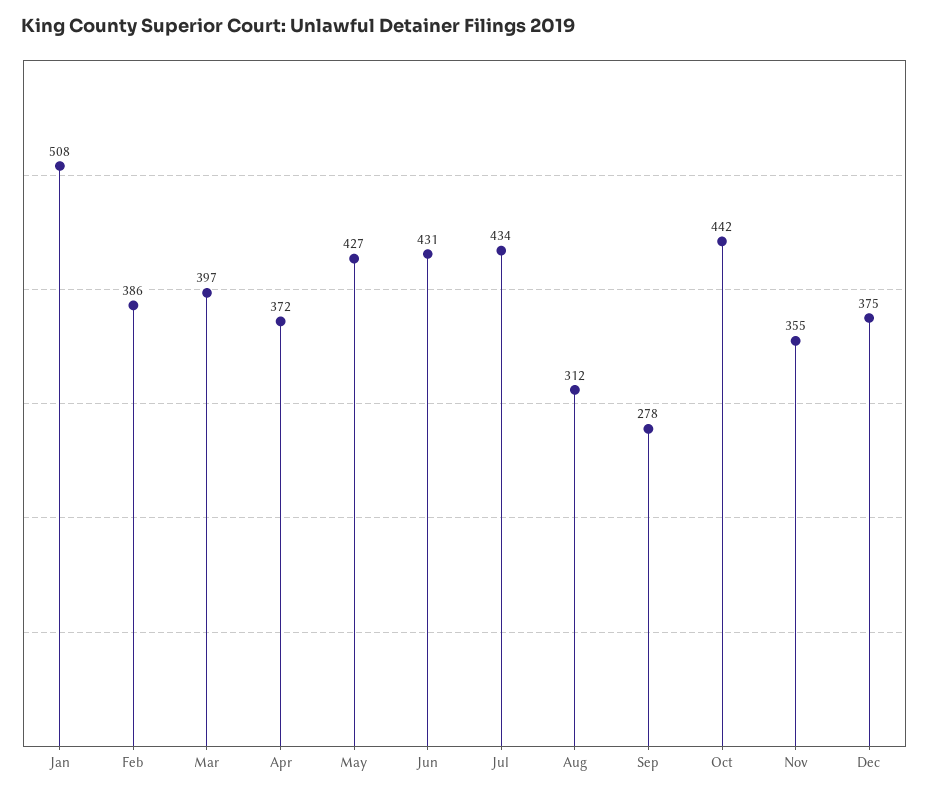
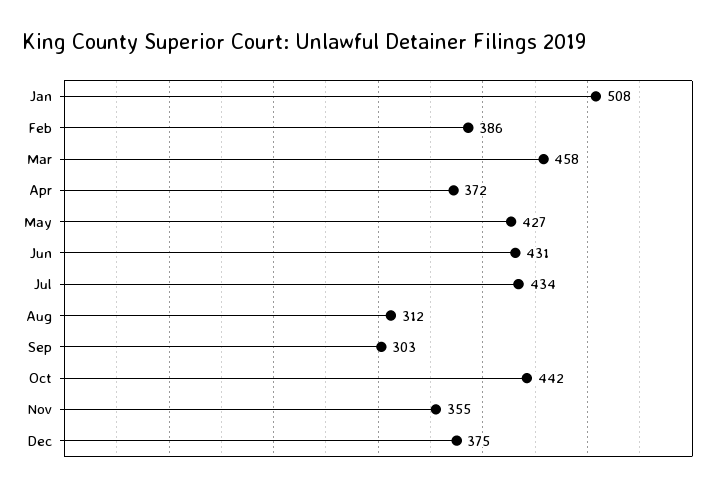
  {
    "Jan": 508,
    "Feb": 386,
-   "Mar": 397,
+   "Mar": 458,
    "Apr": 372,
    "May": 427,
    "Jun": 431,
    "Jul": 434,
    "Aug": 312,
-   "Sep": 278,
+   "Sep": 303,
    "Oct": 442,
    "Nov": 355,
    "Dec": 375
  }

